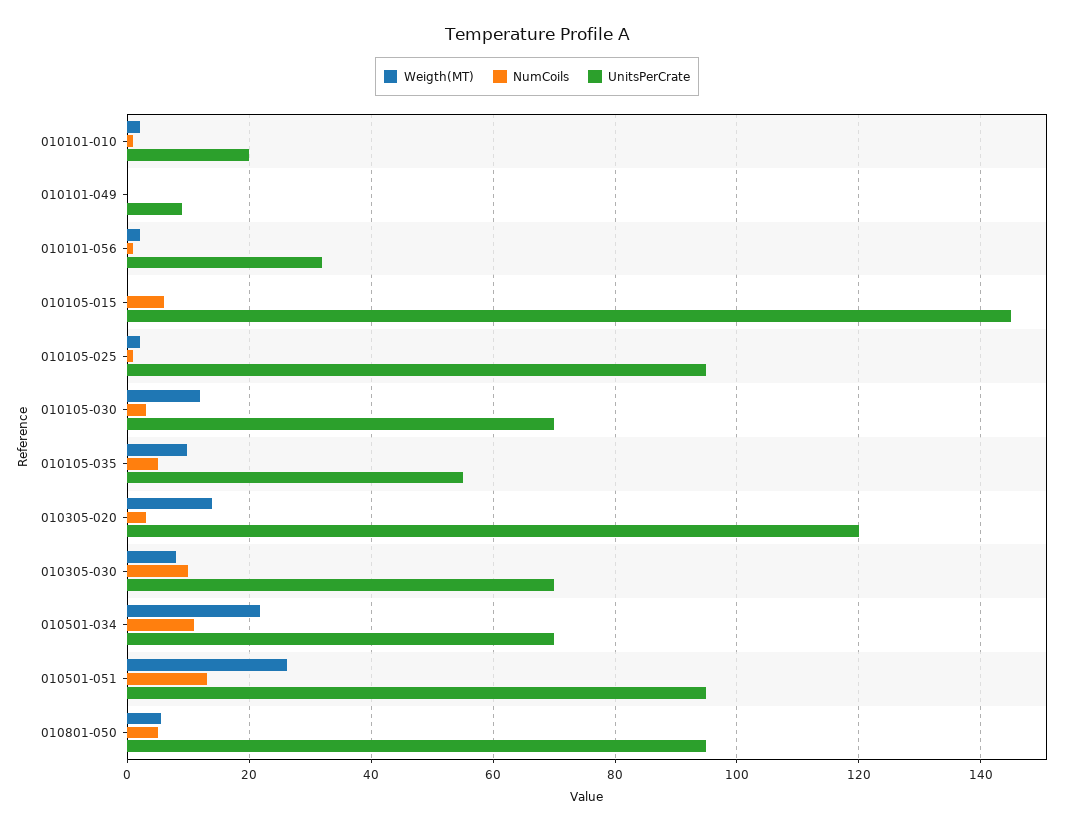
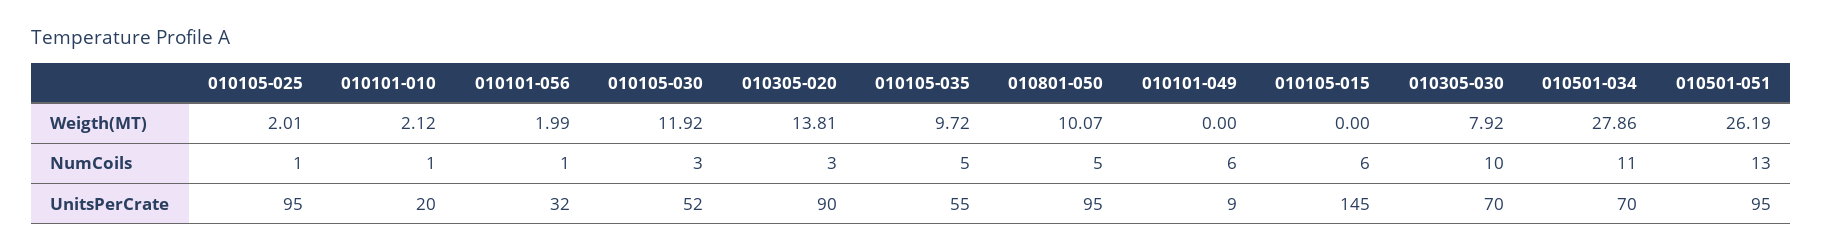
  {
    "Weigth(MT)": {
      "010101-010": 2.12,
      "010101-049": 0,
      "010101-056": 1.99,
      "010105-015": 0,
      "010105-025": 2.01,
      "010105-030": 11.92,
      "010105-035": 9.72,
      "010305-020": 13.81,
      "010305-030": 7.92,
-     "010501-034": 22,
+     "010501-034": 27.86,
      "010501-051": 26.19,
-     "010801-050": 6
+     "010801-050": 10.07
    },
    "NumCoils": {
      "010101-010": 1,
-     "010101-049": 0,
+     "010101-049": 6,
      "010101-056": 1,
      "010105-015": 6,
      "010105-025": 1,
      "010105-030": 3,
      "010105-035": 5,
      "010305-020": 3,
      "010305-030": 10,
      "010501-034": 11,
      "010501-051": 13,
      "010801-050": 5
    },
    "UnitsPerCrate": {
      "010101-010": 20,
      "010101-049": 9,
      "010101-056": 32,
      "010105-015": 145,
      "010105-025": 95,
-     "010105-030": 70,
+     "010105-030": 52,
      "010105-035": 55,
-     "010305-020": 120,
+     "010305-020": 90,
      "010305-030": 70,
      "010501-034": 70,
      "010501-051": 95,
      "010801-050": 95
    }
  }

